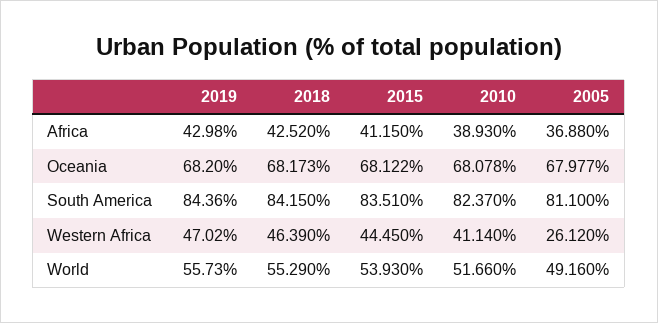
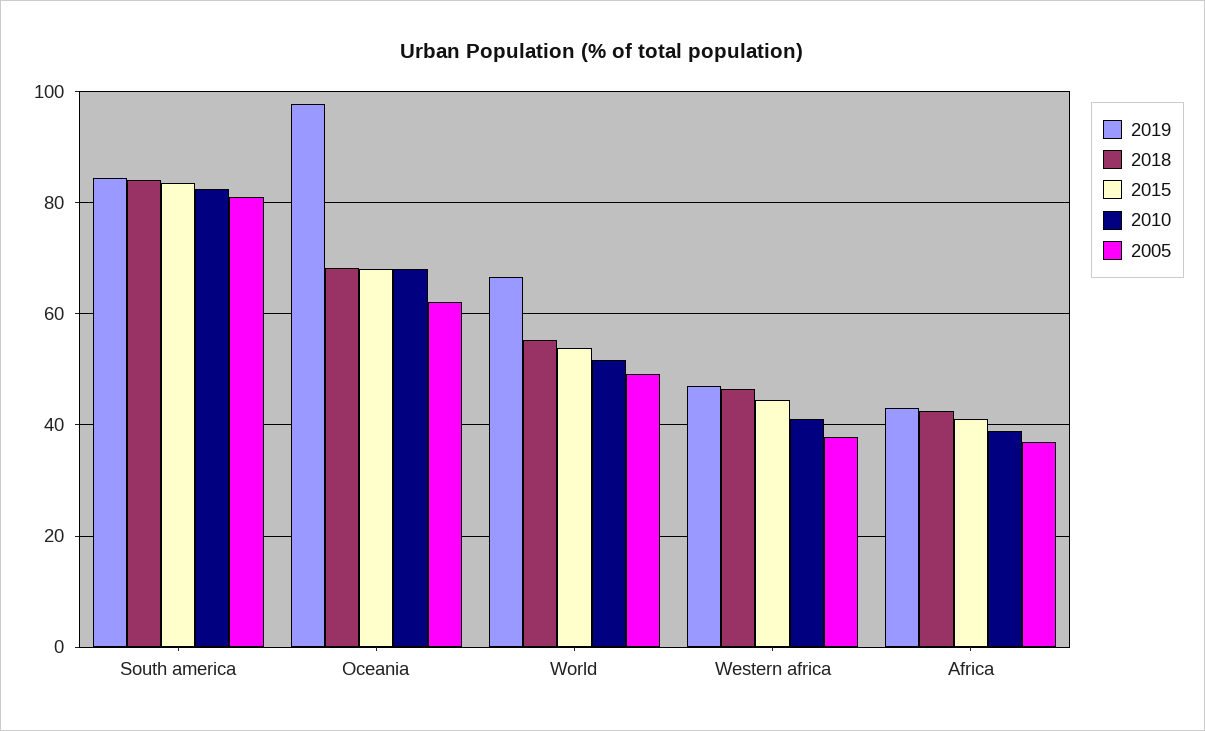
  {
    "2019": {
      "Africa": 42.98,
-     "Oceania": 68.2,
+     "Oceania": 98,
      "South America": 84.36,
      "Western Africa": 47.02,
-     "World": 55.73
+     "World": 66
    },
    "2018": {
      "Africa": 42.52,
      "Oceania": 68.173,
      "South America": 84.15,
      "Western Africa": 46.39,
      "World": 55.29
    },
    "2015": {
      "Africa": 41.15,
      "Oceania": 68.122,
      "South America": 83.51,
      "Western Africa": 44.45,
      "World": 53.93
    },
    "2010": {
      "Africa": 38.93,
      "Oceania": 68.078,
      "South America": 82.37,
      "Western Africa": 41.14,
      "World": 51.66
    },
    "2005": {
      "Africa": 36.88,
-     "Oceania": 67.977,
+     "Oceania": 62,
      "South America": 81.1,
-     "Western Africa": 26.12,
+     "Western Africa": 38,
      "World": 49.16
    }
  }

